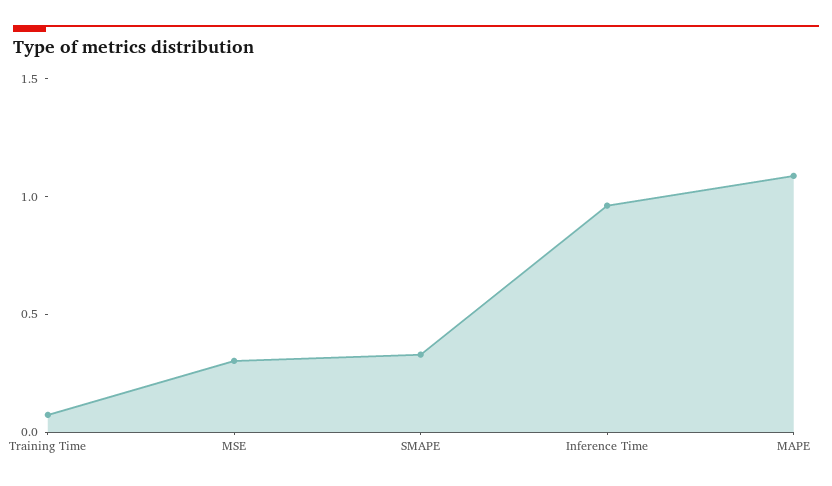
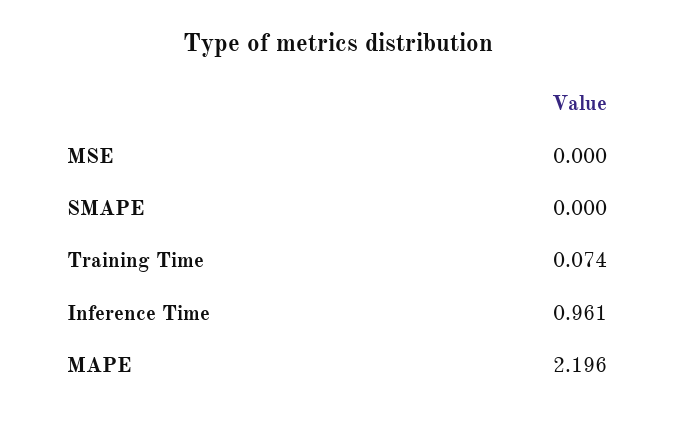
  {
    "Training Time": 0.074,
-   "MSE": 0.3,
+   "MSE": 0,
-   "SMAPE": 0.3,
+   "SMAPE": 0,
    "Inference Time": 0.961,
-   "MAPE": 1.1
+   "MAPE": 2.196
  }

